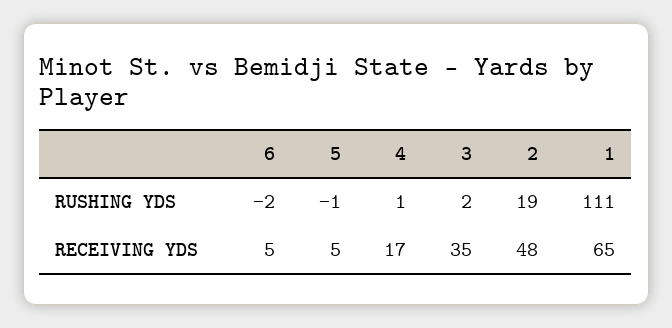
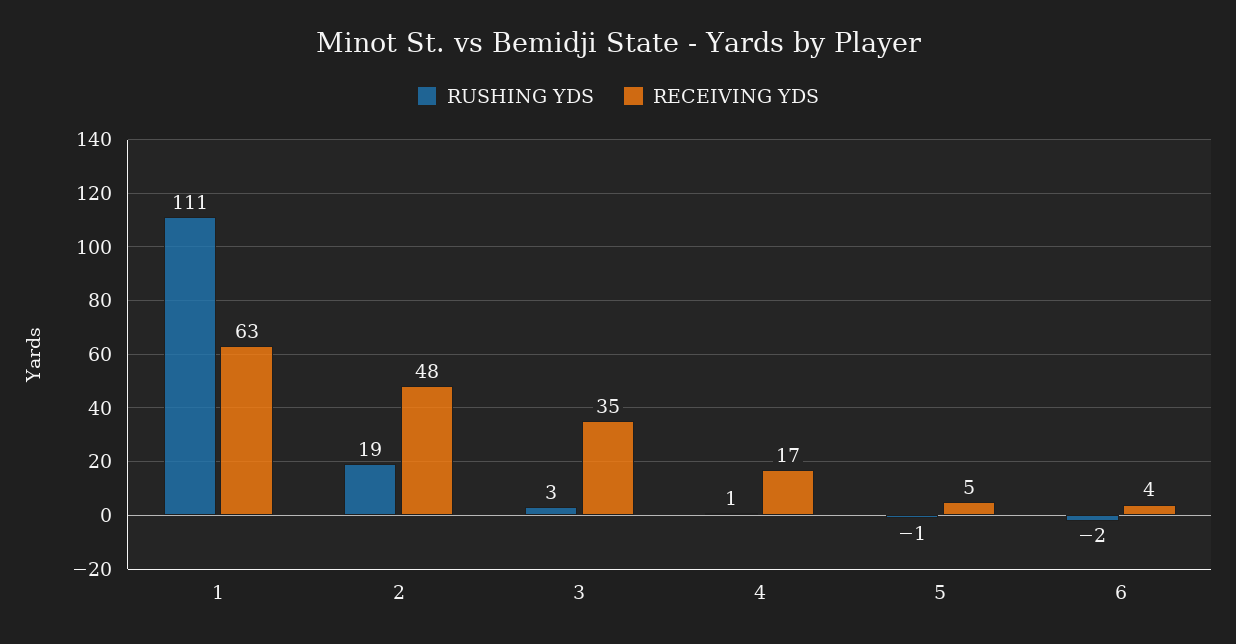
  {
    "RUSHING YDS": {
      "6": -2,
      "5": -1,
      "4": 1,
-     "3": 2,
+     "3": 3,
      "2": 19,
      "1": 111
    },
    "RECEIVING YDS": {
-     "6": 5,
+     "6": 4,
      "5": 5,
      "4": 17,
      "3": 35,
      "2": 48,
-     "1": 65
+     "1": 63
    }
  }

